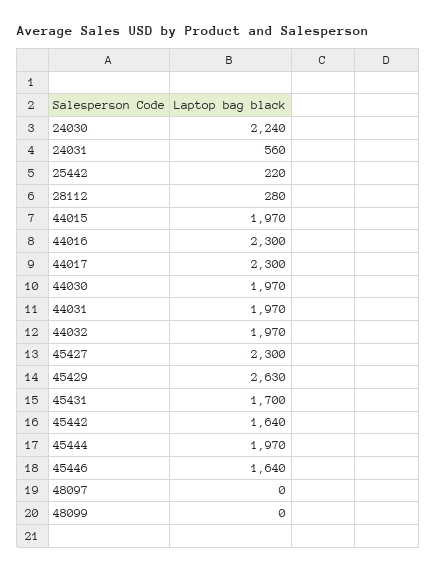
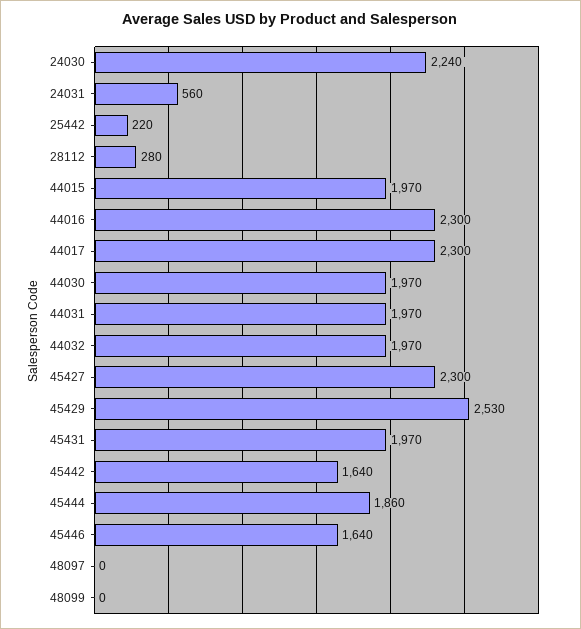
  {
    "24030": 2240,
    "24031": 560,
    "25442": 220,
    "28112": 280,
    "44015": 1970,
    "44016": 2300,
    "44017": 2300,
    "44030": 1970,
    "44031": 1970,
    "44032": 1970,
    "45427": 2300,
-   "45429": 2630,
+   "45429": 2530,
-   "45431": 1700,
+   "45431": 1970,
    "45442": 1640,
-   "45444": 1970,
+   "45444": 1860,
    "45446": 1640,
    "48097": 0,
    "48099": 0
  }

